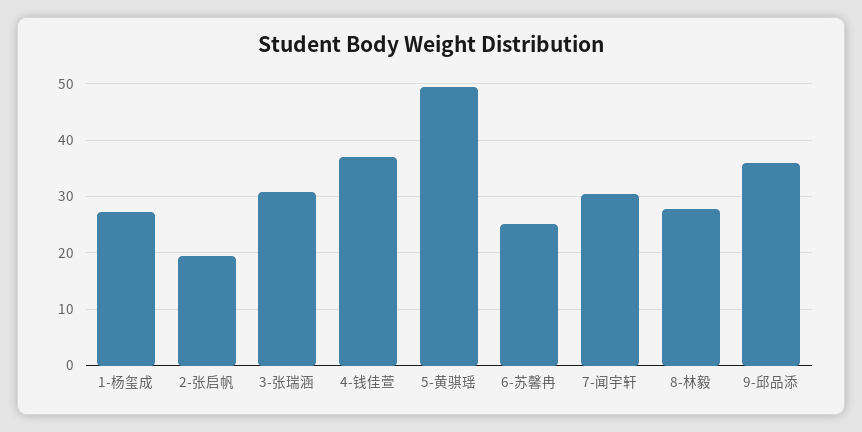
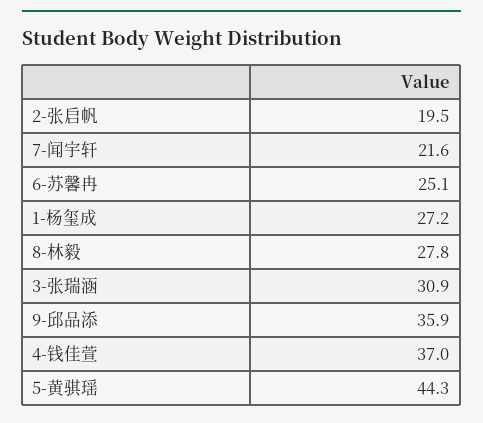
  {
    "1-杨玺成": 27.2,
    "2-张启帆": 19.5,
    "3-张瑞涵": 30.9,
    "4-钱佳萱": 37,
-   "5-黄骐瑶": 50,
+   "5-黄骐瑶": 44.3,
    "6-苏馨冉": 25.1,
-   "7-闻宇轩": 30,
+   "7-闻宇轩": 21.6,
    "8-林毅": 27.8,
    "9-邱品添": 35.9
  }

